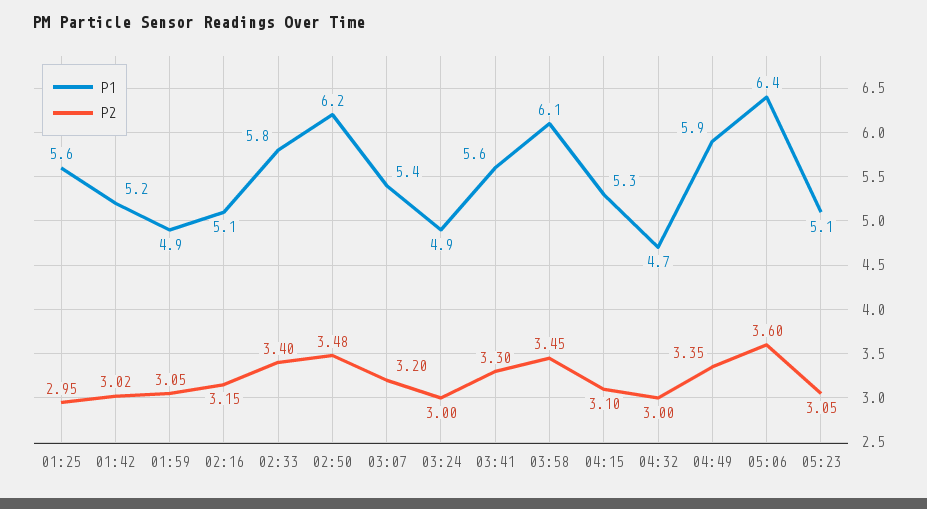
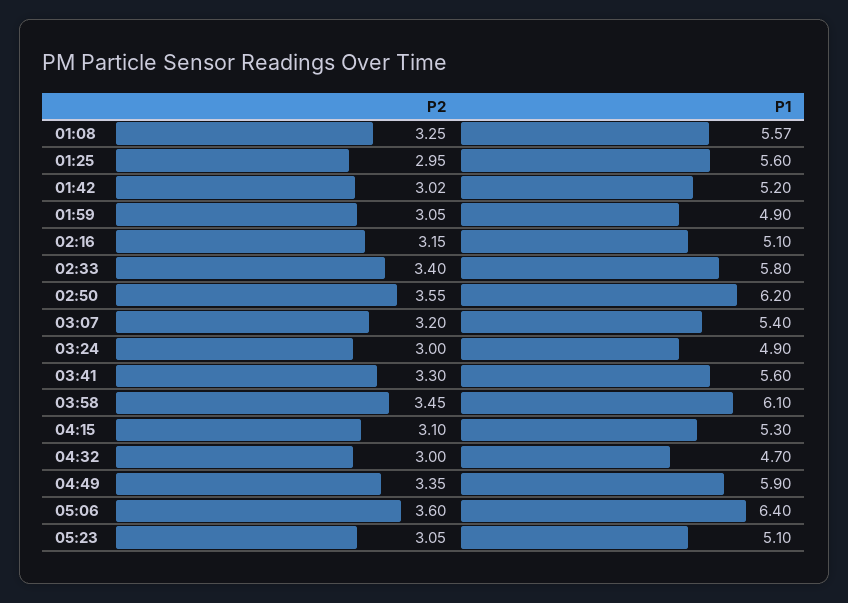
  {
    "P1": {
      "01:25": 5.6,
      "01:42": 5.2,
      "01:59": 4.9,
      "02:16": 5.1,
      "02:33": 5.8,
      "02:50": 6.2,
      "03:07": 5.4,
      "03:24": 4.9,
      "03:41": 5.6,
      "03:58": 6.1,
      "04:15": 5.3,
      "04:32": 4.7,
      "04:49": 5.9,
      "05:06": 6.4,
-     "05:23": 5.1
+     "05:23": 5.1,
+     "01:08": 5.57
    },
    "P2": {
      "01:25": 2.95,
      "01:42": 3.02,
      "01:59": 3.05,
      "02:16": 3.15,
      "02:33": 3.4,
-     "02:50": 3.48,
+     "02:50": 3.55,
      "03:07": 3.2,
      "03:24": 3,
      "03:41": 3.3,
      "03:58": 3.45,
      "04:15": 3.1,
      "04:32": 3,
      "04:49": 3.35,
      "05:06": 3.6,
-     "05:23": 3.05
+     "05:23": 3.05,
+     "01:08": 3.25
    }
  }

